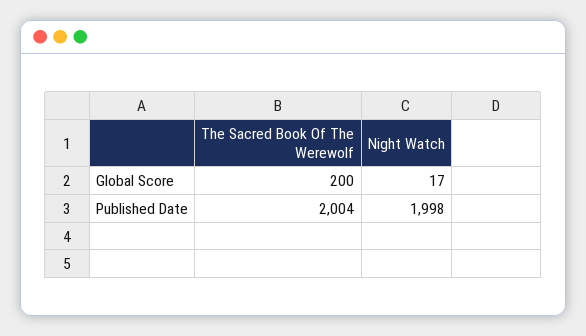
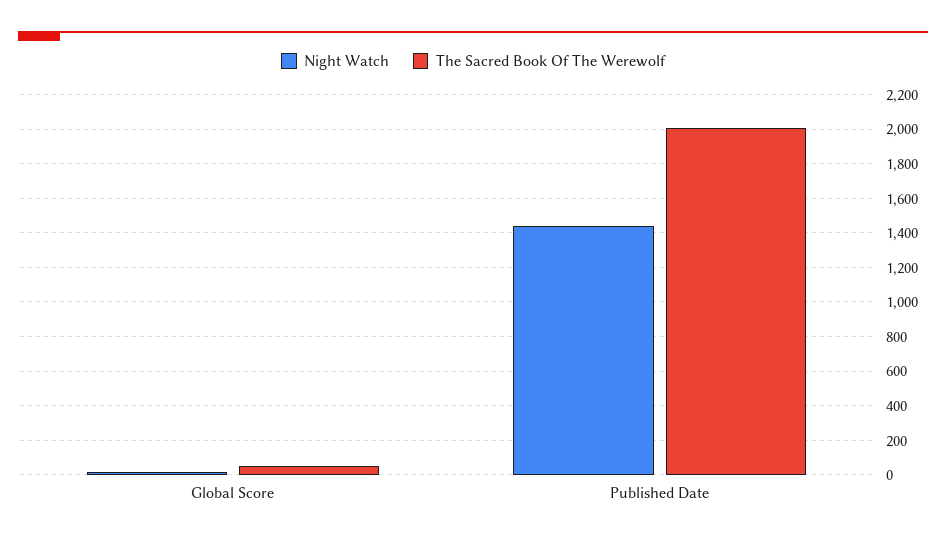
  {
    "The Sacred Book Of The Werewolf": {
-     "Global Score": 200,
+     "Global Score": 50,
      "Published Date": 2004
    },
    "Night Watch": {
      "Global Score": 17,
-     "Published Date": 1998
+     "Published Date": 1450
    }
  }

